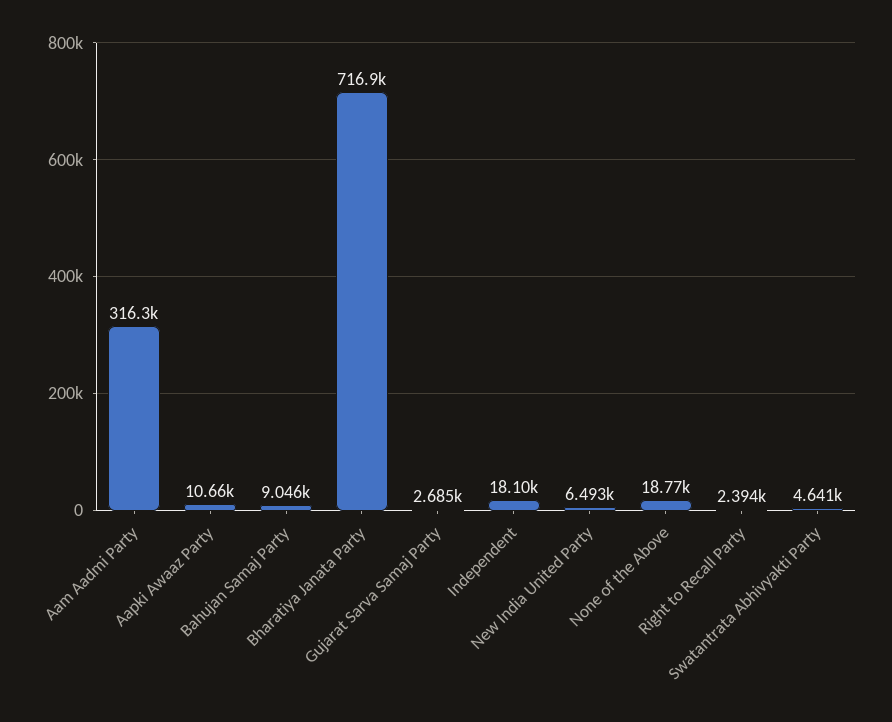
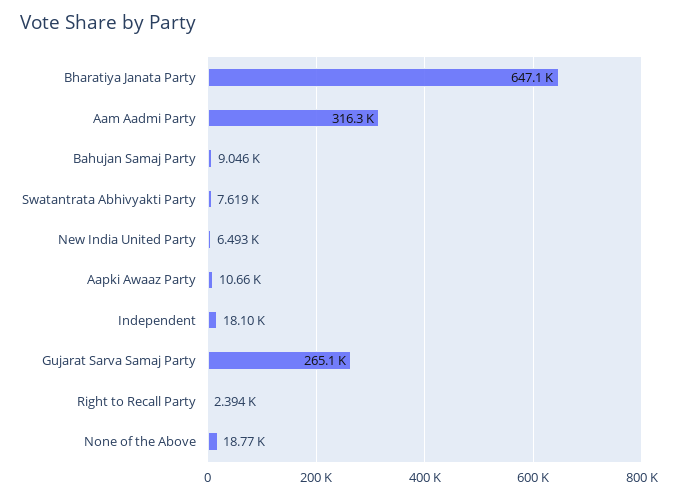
  {
    "Aam Aadmi Party": 316300,
    "Aapki Awaaz Party": 10660,
    "Bahujan Samaj Party": 9046,
-   "Bharatiya Janata Party": 716900,
+   "Bharatiya Janata Party": 647100,
-   "Gujarat Sarva Samaj Party": 2685,
+   "Gujarat Sarva Samaj Party": 265100,
    "Independent": 18100,
    "New India United Party": 6493,
    "None of the Above": 18770,
    "Right to Recall Party": 2394,
-   "Swatantrata Abhivyakti Party": 4641
+   "Swatantrata Abhivyakti Party": 7619
  }

